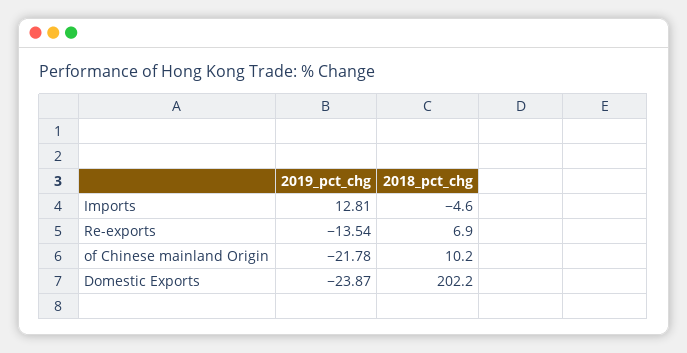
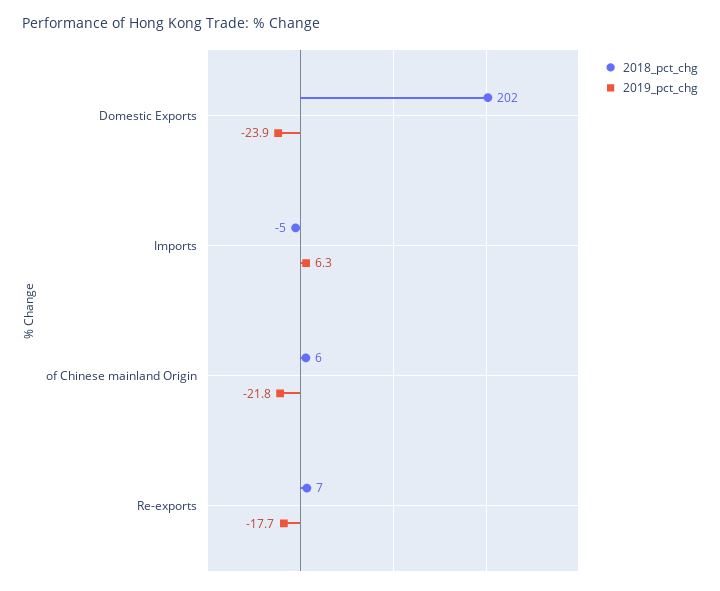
  {
    "2019_pct_chg": {
-     "Imports": 12.81,
+     "Imports": 6.3,
-     "Re-exports": -13.54,
+     "Re-exports": -17.7,
      "of Chinese mainland Origin": -21.78,
      "Domestic Exports": -23.87
    },
    "2018_pct_chg": {
      "Imports": -4.6,
      "Re-exports": 6.9,
-     "of Chinese mainland Origin": 10.2,
+     "of Chinese mainland Origin": 6,
      "Domestic Exports": 202.2
    }
  }

